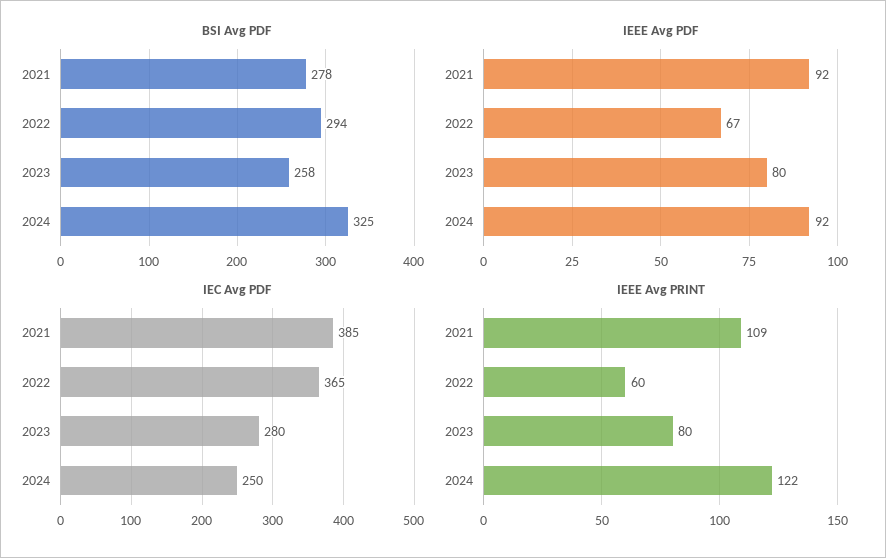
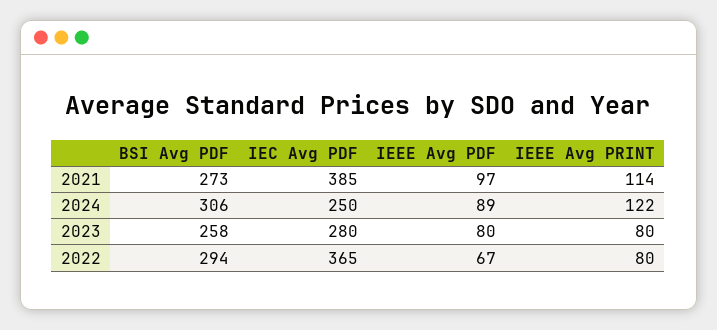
  {
    "BSI Avg PDF": {
-     "2021": 278,
+     "2021": 273,
      "2022": 294,
      "2023": 258,
-     "2024": 325
+     "2024": 306
    },
    "IEEE Avg PDF": {
-     "2021": 92,
+     "2021": 97,
      "2022": 67,
      "2023": 80,
-     "2024": 92
+     "2024": 89
    },
    "IEC Avg PDF": {
      "2021": 385,
      "2022": 365,
      "2023": 280,
      "2024": 250
    },
    "IEEE Avg PRINT": {
-     "2021": 109,
+     "2021": 114,
-     "2022": 60,
+     "2022": 80,
      "2023": 80,
      "2024": 122
    }
  }

